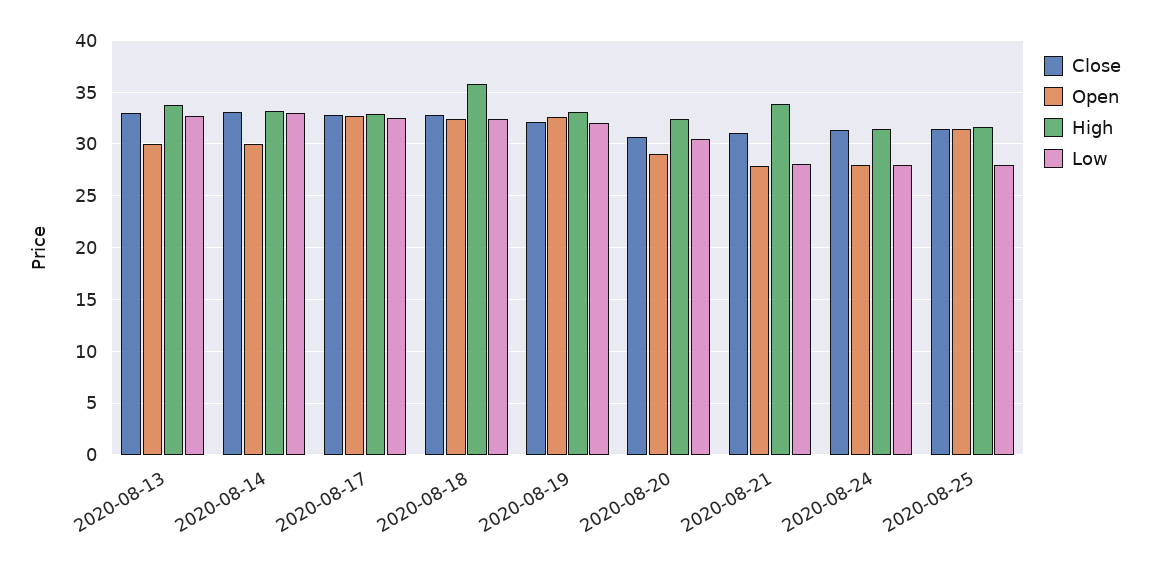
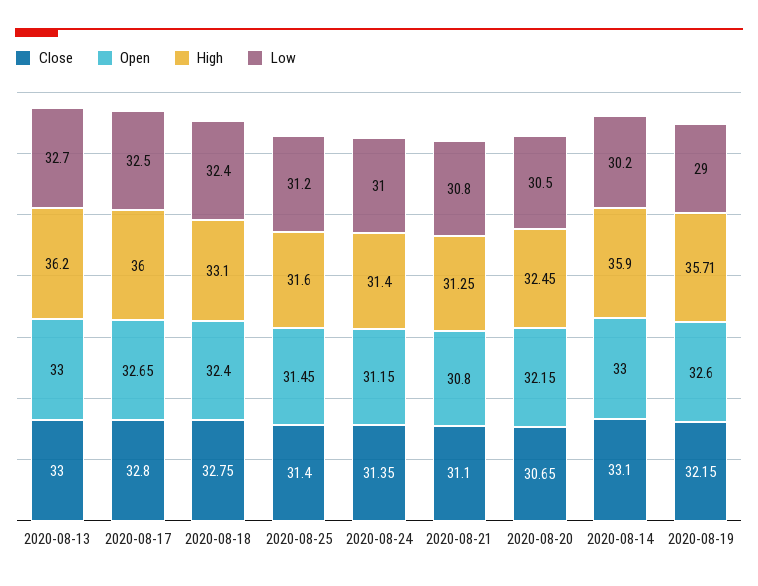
  {
    "Close": {
      "2020-08-13": 33,
      "2020-08-14": 33.1,
      "2020-08-17": 32.8,
      "2020-08-18": 32.75,
      "2020-08-19": 32.15,
      "2020-08-20": 30.65,
      "2020-08-21": 31.1,
      "2020-08-24": 31.35,
      "2020-08-25": 31.4
    },
    "Open": {
-     "2020-08-13": 30,
+     "2020-08-13": 33,
-     "2020-08-14": 30,
+     "2020-08-14": 33,
      "2020-08-17": 32.65,
      "2020-08-18": 32.4,
      "2020-08-19": 32.6,
-     "2020-08-20": 29,
+     "2020-08-20": 32.15,
-     "2020-08-21": 28,
+     "2020-08-21": 30.8,
-     "2020-08-24": 28,
+     "2020-08-24": 31.15,
      "2020-08-25": 31.45
    },
    "High": {
-     "2020-08-13": 34,
+     "2020-08-13": 36.2,
-     "2020-08-14": 33,
+     "2020-08-14": 35.9,
-     "2020-08-17": 33,
+     "2020-08-17": 36,
-     "2020-08-18": 36,
+     "2020-08-18": 33.1,
-     "2020-08-19": 33,
+     "2020-08-19": 35.71,
      "2020-08-20": 32.45,
-     "2020-08-21": 34,
+     "2020-08-21": 31.25,
      "2020-08-24": 31.4,
      "2020-08-25": 31.6
    },
    "Low": {
      "2020-08-13": 32.7,
-     "2020-08-14": 33,
+     "2020-08-14": 30.2,
      "2020-08-17": 32.5,
      "2020-08-18": 32.4,
-     "2020-08-19": 32,
+     "2020-08-19": 29,
      "2020-08-20": 30.5,
-     "2020-08-21": 28,
+     "2020-08-21": 30.8,
-     "2020-08-24": 28,
+     "2020-08-24": 31,
-     "2020-08-25": 28
+     "2020-08-25": 31.2
    }
  }

